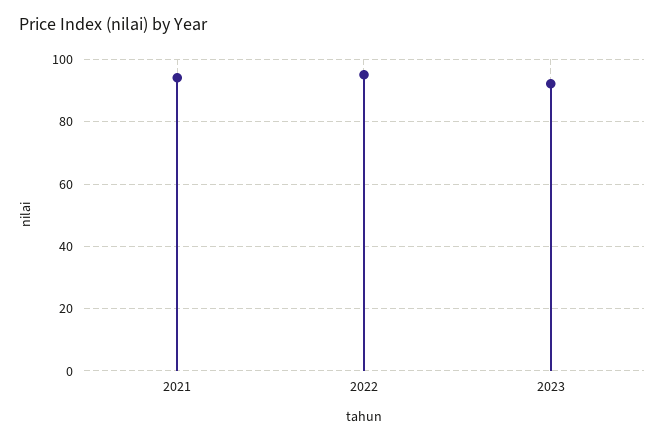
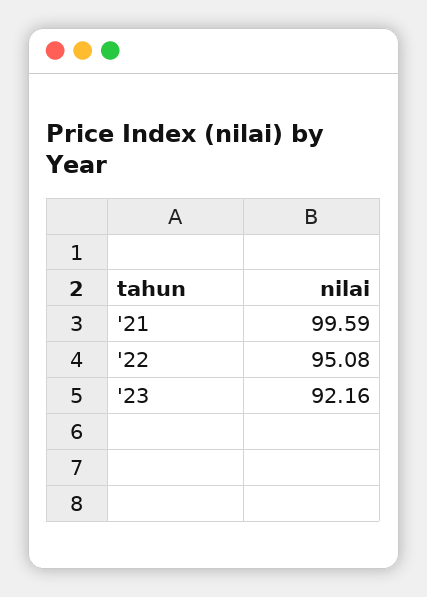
  {
-   "2021": 94,
+   "2021": 99.59,
    "2022": 95.08,
    "2023": 92.16
  }

